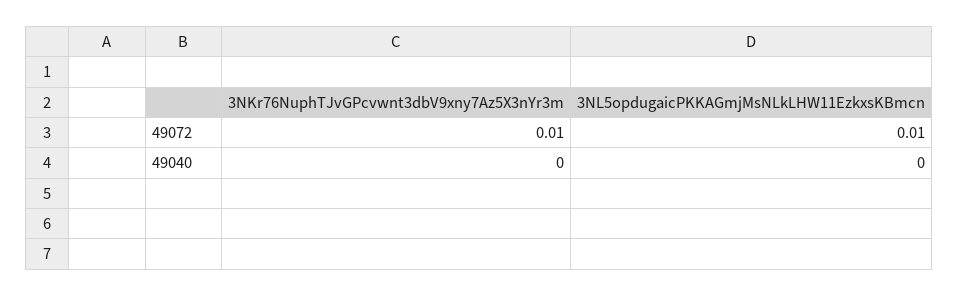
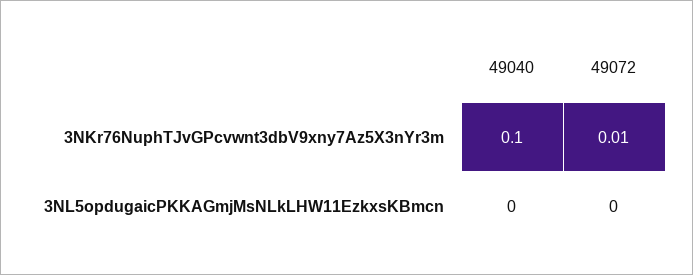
  {
    "3NKr76NuphTJvGPcvwnt3dbV9xny7Az5X3nYr3m": {
      "49072": 0.01,
-     "49040": 0
+     "49040": 0.1
    },
    "3NL5opdugaicPKKAGmjMsNLkLHW11EzkxsKBmcn": {
-     "49072": 0.01,
+     "49072": 0,
      "49040": 0
    }
  }

